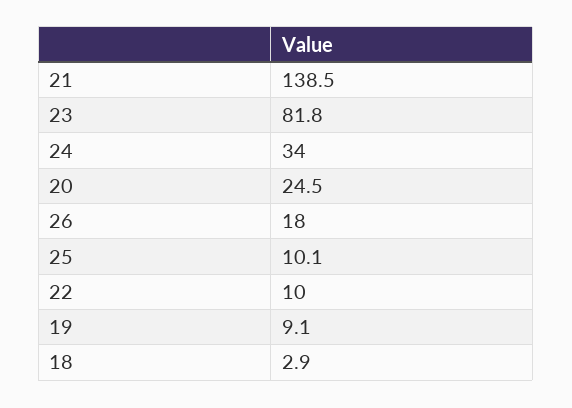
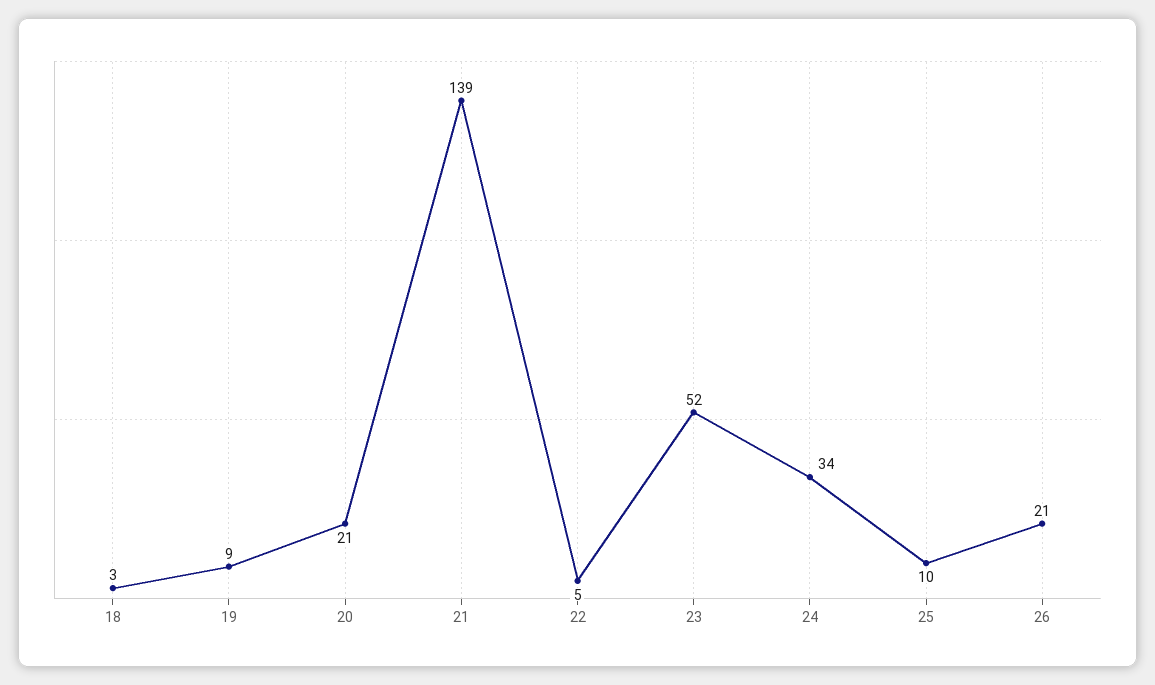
  {
    "21": 138.5,
-   "23": 81.8,
+   "23": 52,
    "24": 34,
-   "20": 24.5,
+   "20": 21,
-   "26": 18,
+   "26": 21,
    "25": 10.1,
-   "22": 10,
+   "22": 5,
    "19": 9.1,
    "18": 2.9
  }

